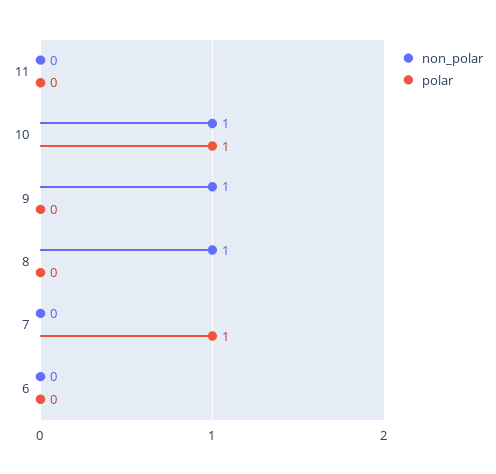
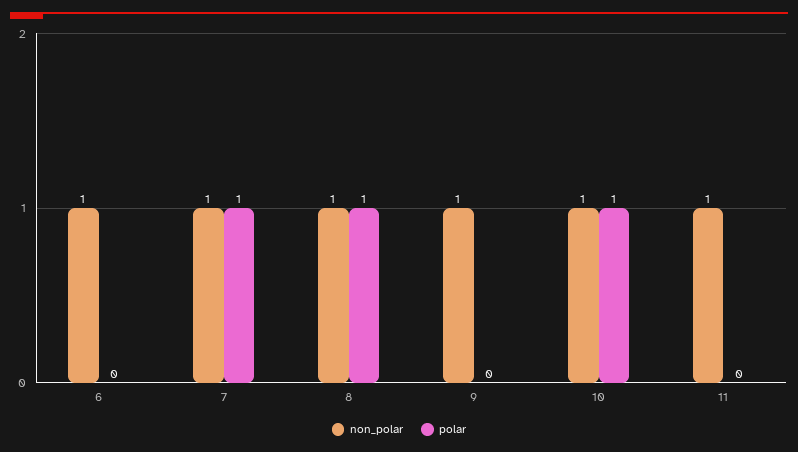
  {
    "non_polar": {
-     "11": 0,
+     "11": 1,
      "10": 1,
      "9": 1,
      "8": 1,
-     "7": 0,
+     "7": 1,
-     "6": 0
+     "6": 1
    },
    "polar": {
      "11": 0,
      "10": 1,
      "9": 0,
-     "8": 0,
+     "8": 1,
      "7": 1,
      "6": 0
    }
  }

